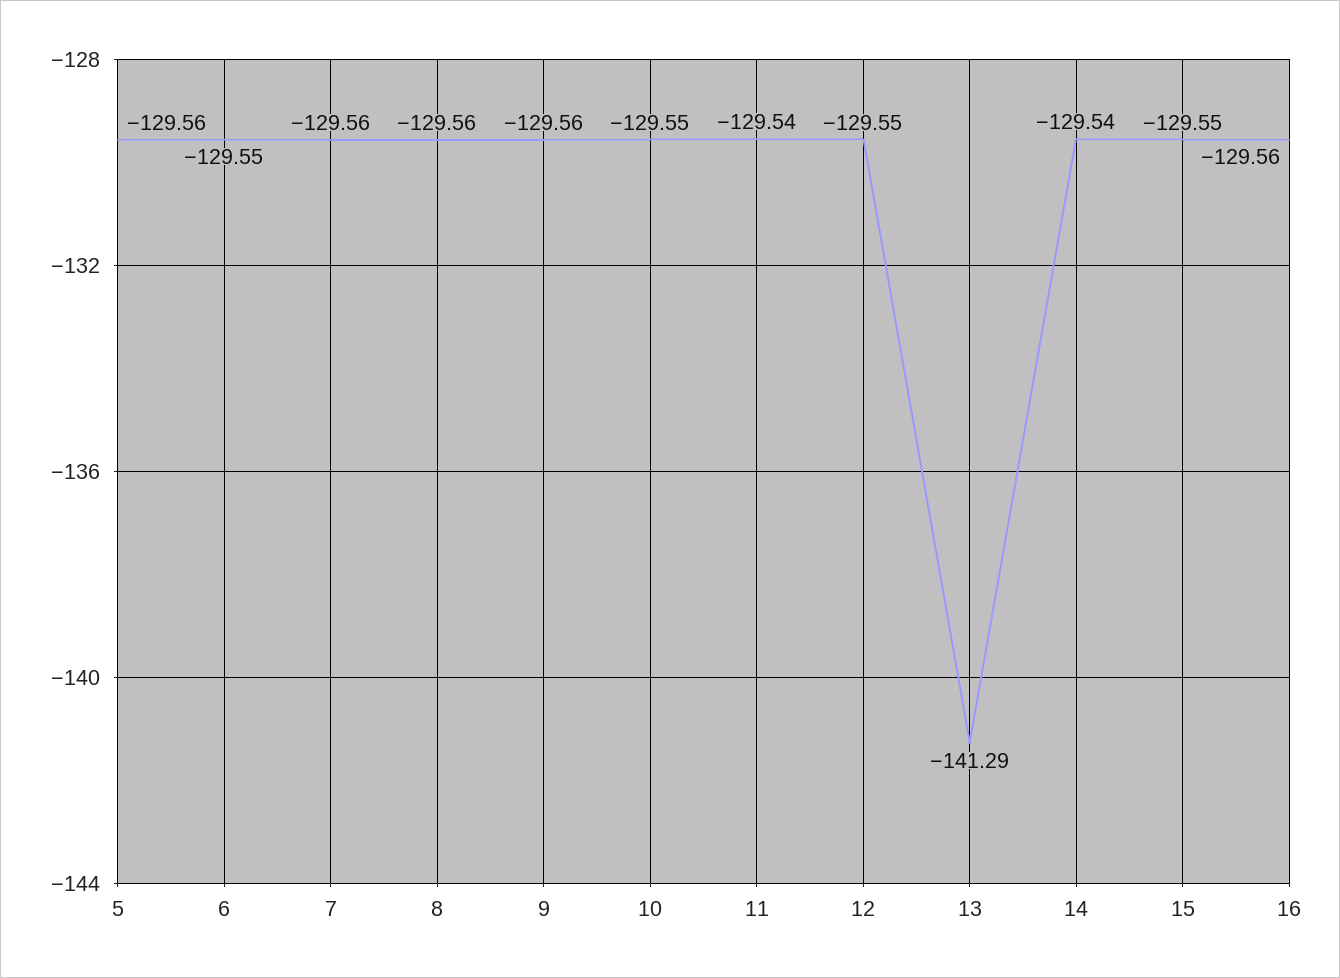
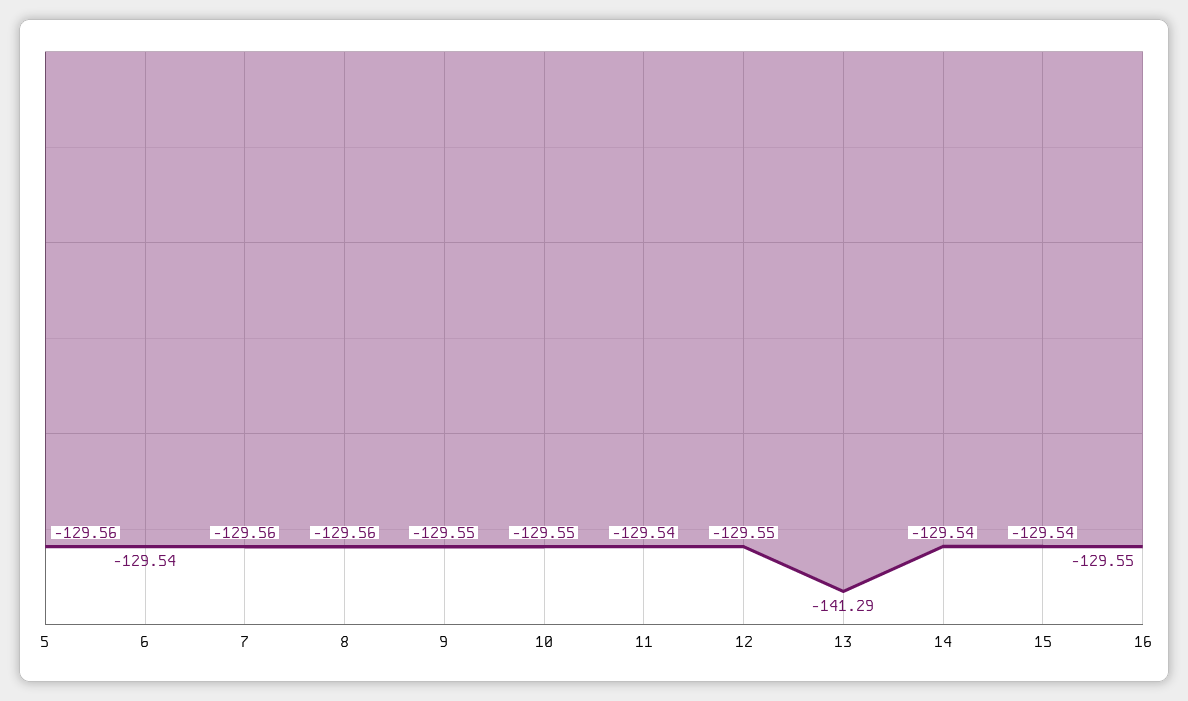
  {
    "5": -129.56,
-   "6": -129.55,
+   "6": -129.54,
    "7": -129.56,
    "8": -129.56,
-   "9": -129.56,
+   "9": -129.55,
    "10": -129.55,
    "11": -129.54,
    "12": -129.55,
    "13": -141.29,
    "14": -129.54,
-   "15": -129.55,
+   "15": -129.54,
-   "16": -129.56
+   "16": -129.55
  }

